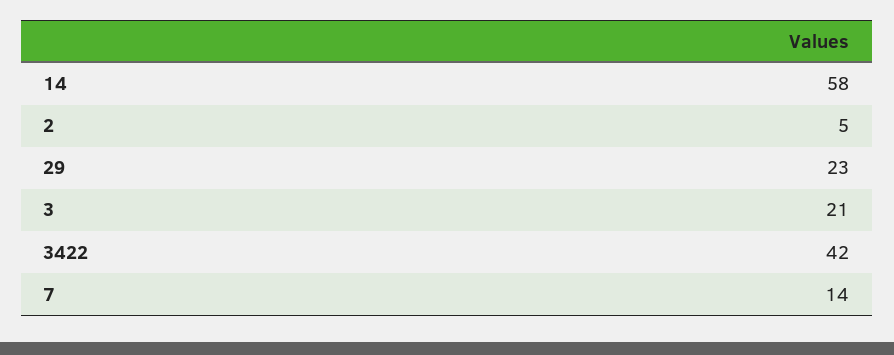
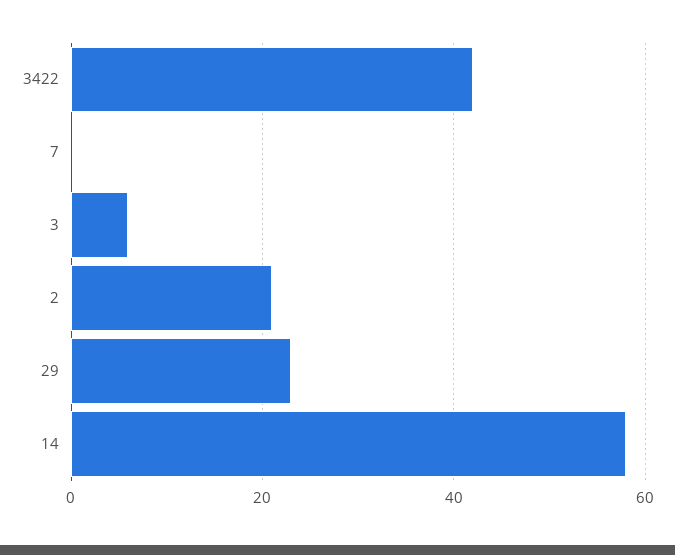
  {
    "14": 58,
-   "2": 5,
+   "2": 20,
    "29": 23,
-   "3": 21,
+   "3": 5,
    "3422": 42,
-   "7": 14
+   "7": 0
  }

